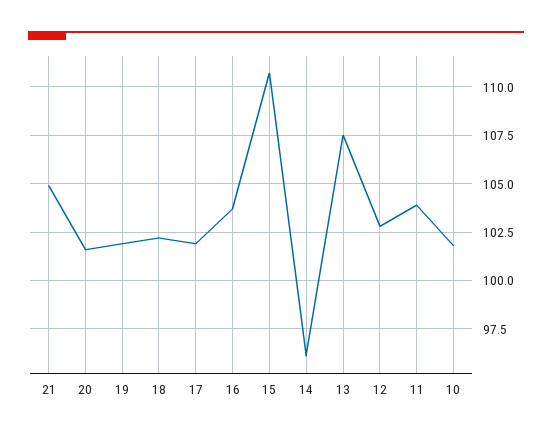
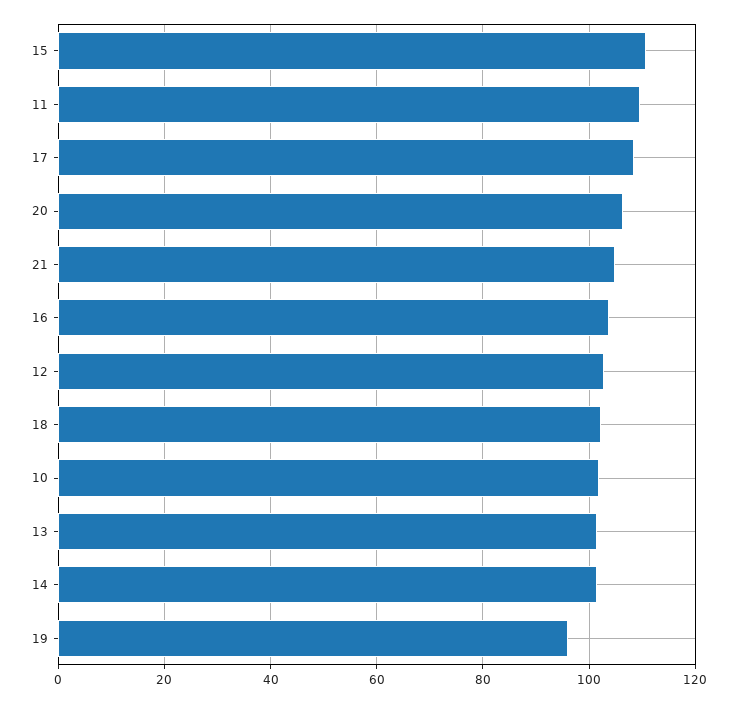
  {
    "21": 105,
-   "20": 101.5,
+   "20": 106,
-   "19": 102,
+   "19": 96,
    "18": 102,
-   "17": 102,
+   "17": 108,
    "16": 103.5,
    "15": 110.5,
-   "14": 96,
+   "14": 102,
-   "13": 107.5,
+   "13": 102,
    "12": 103,
-   "11": 104,
+   "11": 110,
    "10": 102
  }

